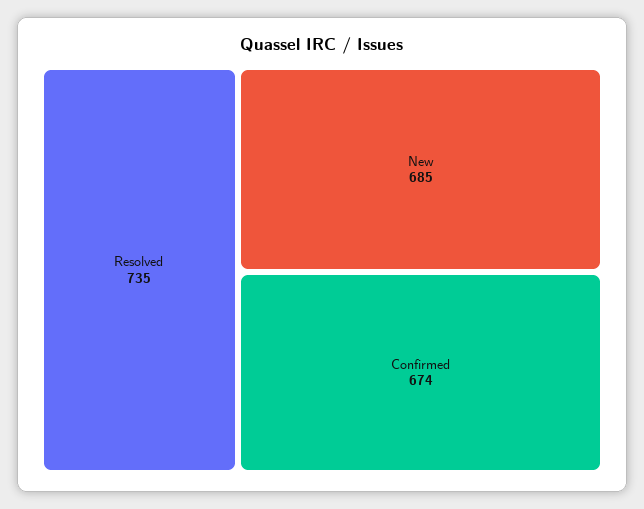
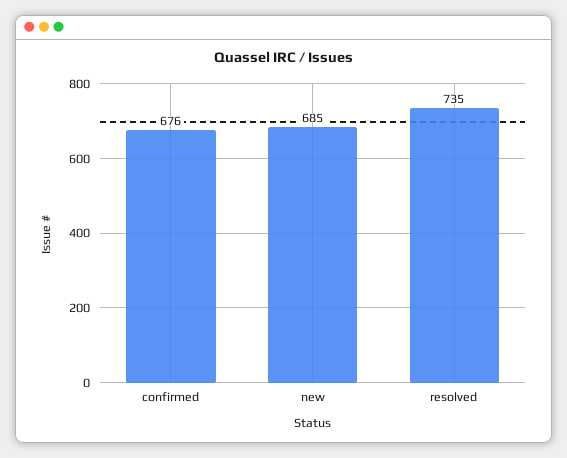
  {
    "Resolved": 735,
    "New": 685,
-   "Confirmed": 674
+   "Confirmed": 676
  }

